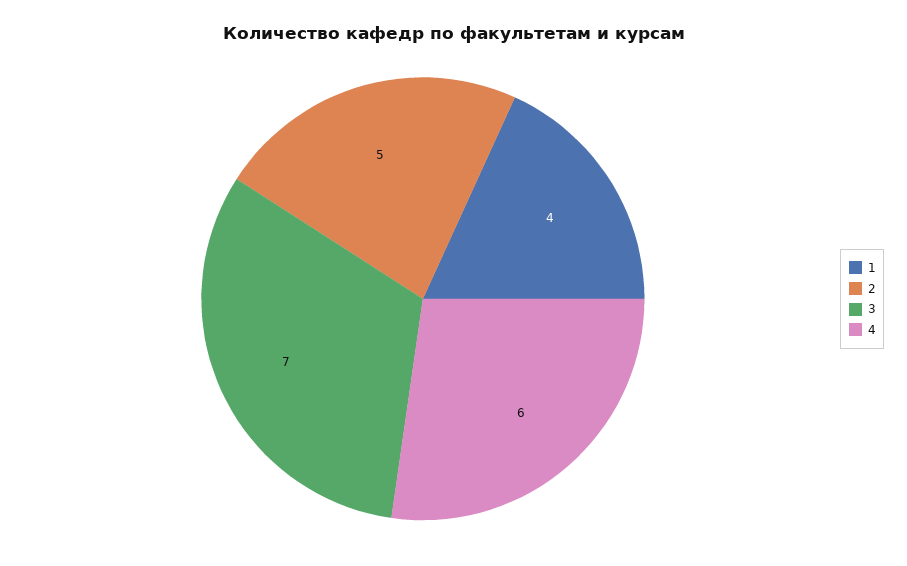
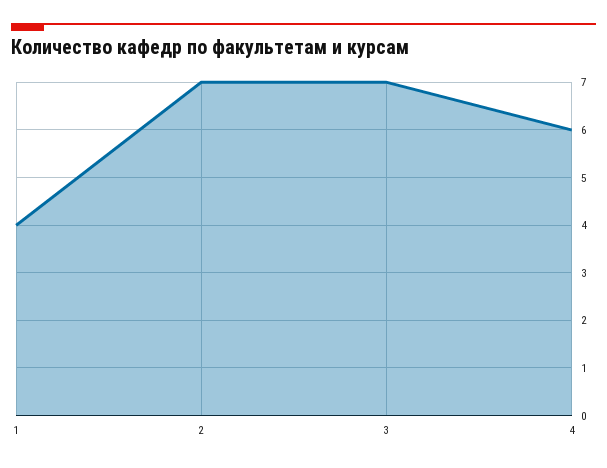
  {
    "1": 4,
-   "2": 5,
+   "2": 7,
    "3": 7,
    "4": 6
  }

